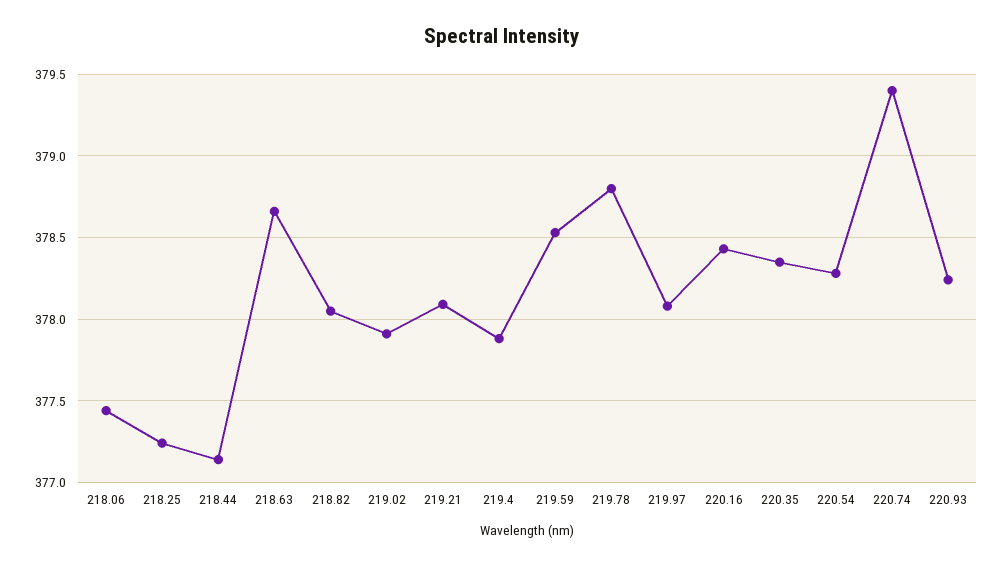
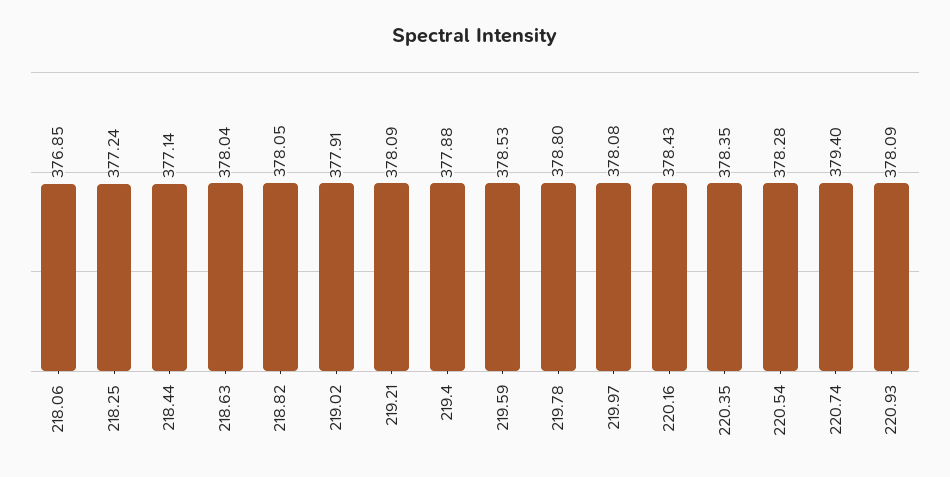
  {
-   "218.06": 377.45,
+   "218.06": 376.85,
    "218.25": 377.24,
    "218.44": 377.14,
-   "218.63": 378.65,
+   "218.63": 378.04,
    "218.82": 378.05,
    "219.02": 377.91,
    "219.21": 378.09,
    "219.4": 377.88,
    "219.59": 378.53,
    "219.78": 378.8,
    "219.97": 378.08,
    "220.16": 378.43,
    "220.35": 378.35,
    "220.54": 378.28,
    "220.74": 379.4,
-   "220.93": 378.25
+   "220.93": 378.09
  }

